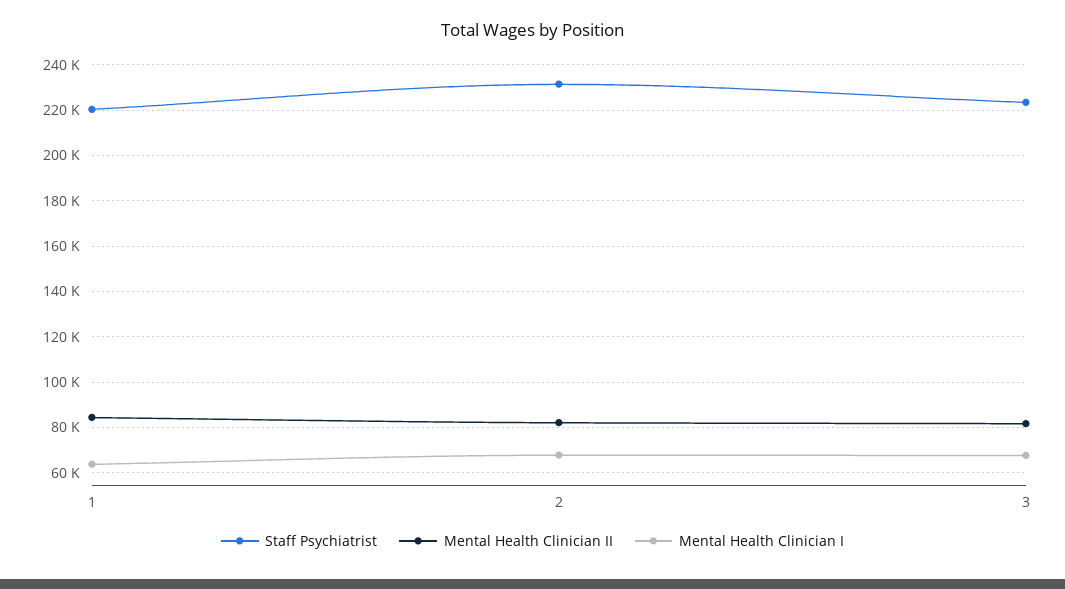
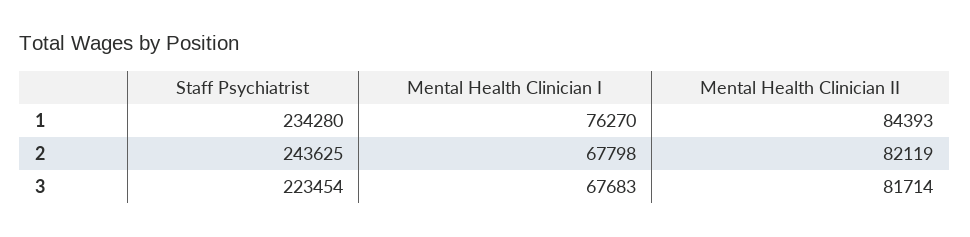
  {
    "Staff Psychiatrist": {
-     "1": 220000,
+     "1": 234280,
-     "2": 230000,
+     "2": 243625,
      "3": 223454
    },
    "Mental Health Clinician II": {
      "1": 84393,
      "2": 82119,
      "3": 81714
    },
    "Mental Health Clinician I": {
-     "1": 65000,
+     "1": 76270,
      "2": 67798,
      "3": 67683
    }
  }

